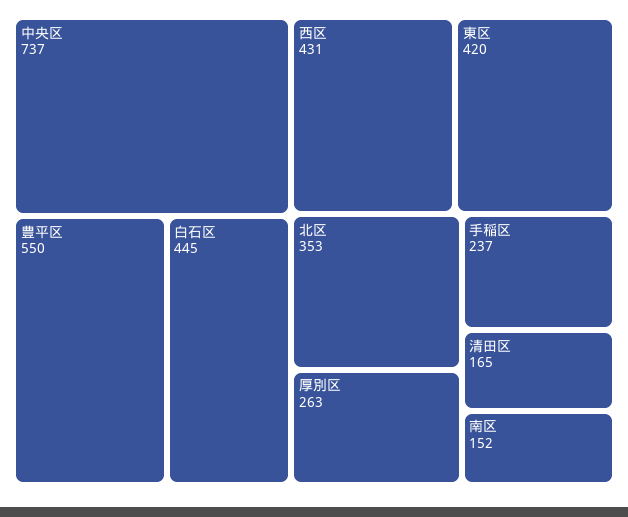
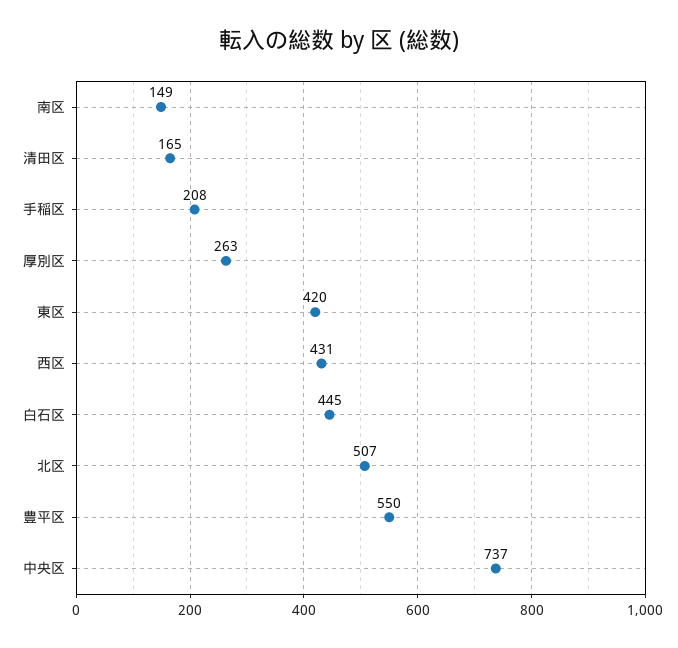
  {
    "中央区": 737,
    "豊平区": 550,
    "白石区": 445,
    "西区": 431,
    "東区": 420,
-   "北区": 353,
+   "北区": 507,
    "厚別区": 263,
-   "手稲区": 237,
+   "手稲区": 208,
    "清田区": 165,
-   "南区": 152
+   "南区": 149
  }

